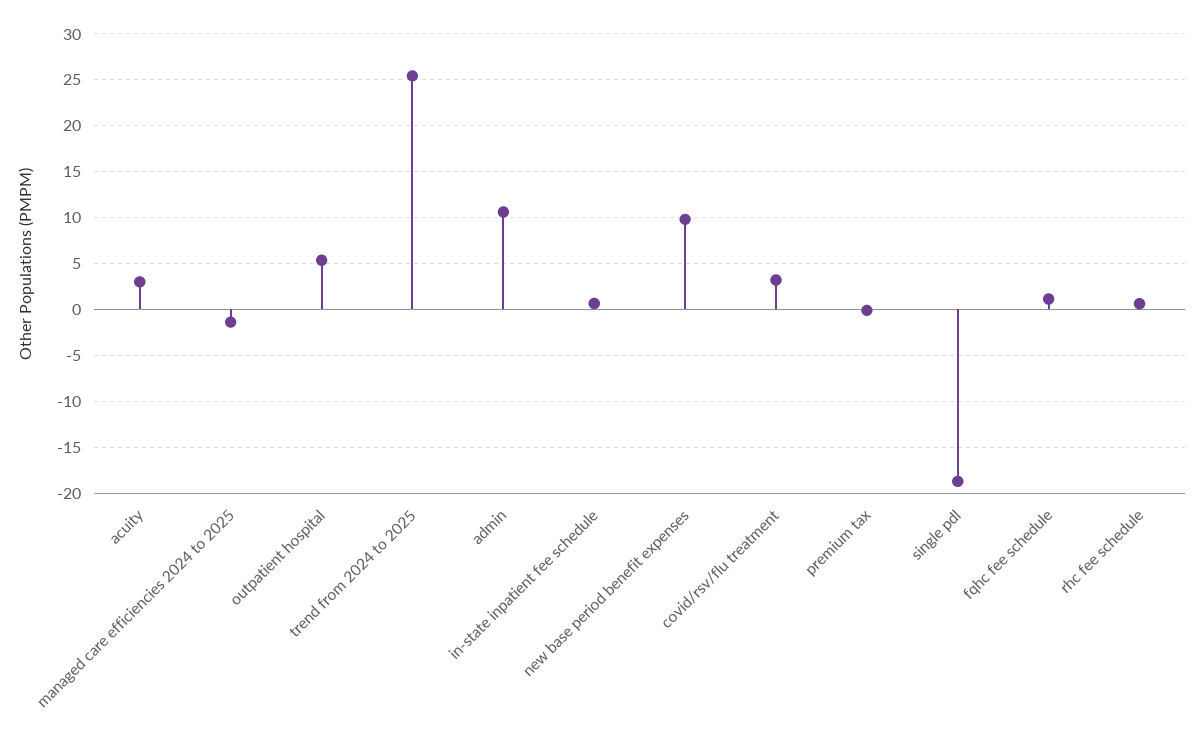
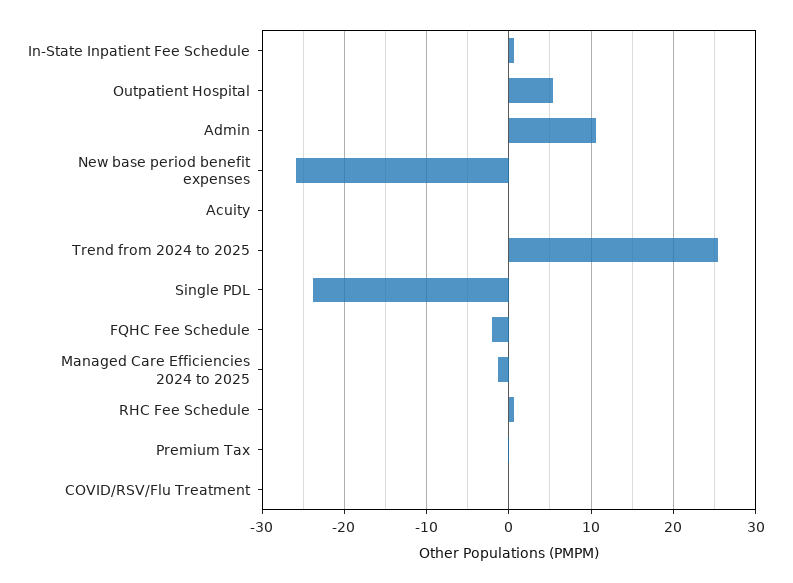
  {
-   "acuity": 3,
+   "acuity": 0,
    "managed care efficiencies 2024 to 2025": -1,
    "outpatient hospital": 5,
    "trend from 2024 to 2025": 25,
    "admin": 11,
    "in-state inpatient fee schedule": 1,
-   "new base period benefit expenses": 10,
+   "new base period benefit expenses": -26,
-   "covid/rsv/flu treatment": 3,
+   "covid/rsv/flu treatment": 0,
    "premium tax": 0,
-   "single pdl": -19,
+   "single pdl": -24,
-   "fqhc fee schedule": 1,
+   "fqhc fee schedule": -2,
    "rhc fee schedule": 1
  }

